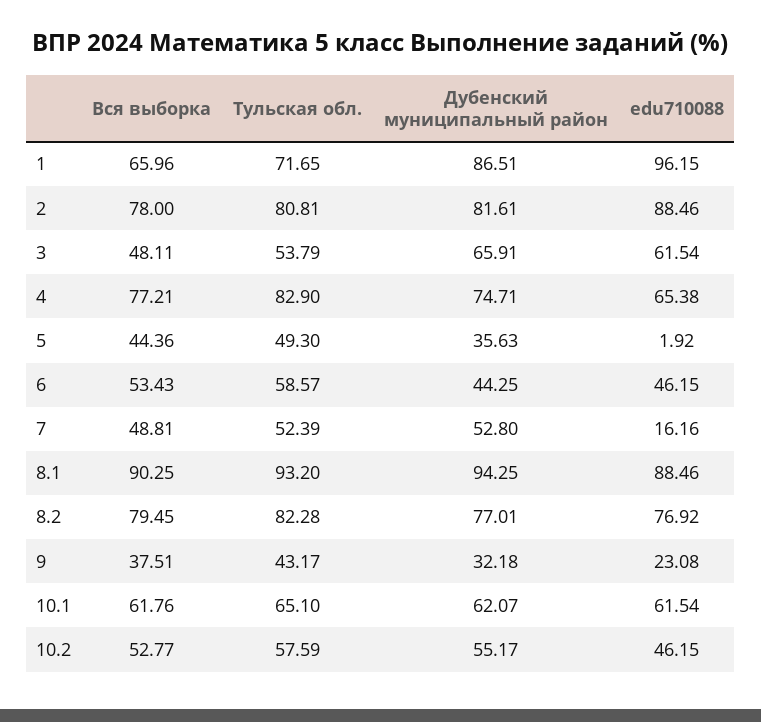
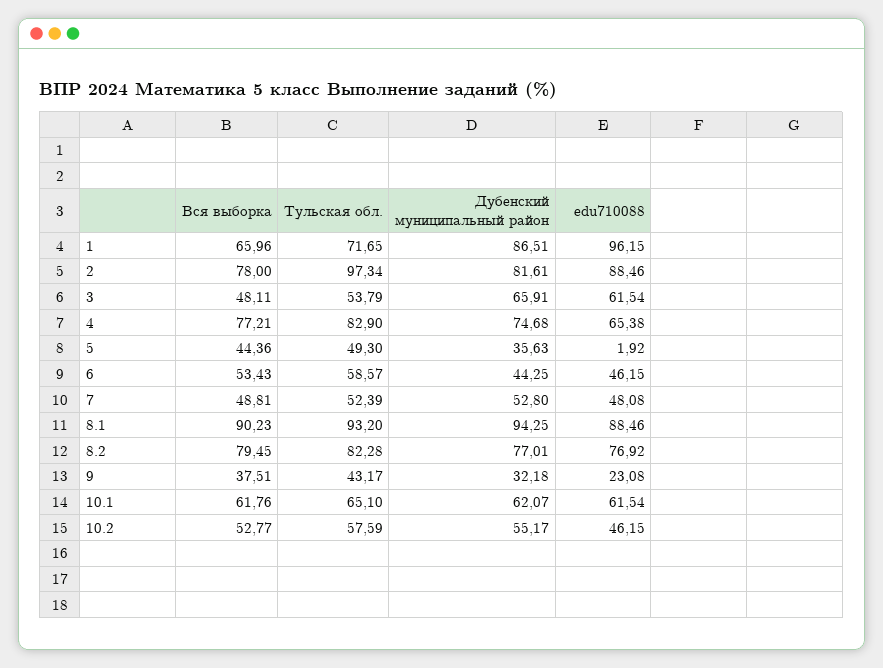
  {
    "Вся выборка": {
      "1": 65.96,
      "2": 78,
      "3": 48.11,
      "4": 77.21,
      "5": 44.36,
      "6": 53.43,
      "7": 48.81,
-     "8.1": 90.25,
+     "8.1": 90.23,
      "8.2": 79.45,
      "9": 37.51,
      "10.1": 61.76,
      "10.2": 52.77
    },
    "Тульская обл.": {
      "1": 71.65,
-     "2": 80.81,
+     "2": 97.34,
      "3": 53.79,
      "4": 82.9,
      "5": 49.3,
      "6": 58.57,
      "7": 52.39,
      "8.1": 93.2,
      "8.2": 82.28,
      "9": 43.17,
      "10.1": 65.1,
      "10.2": 57.59
    },
    "Дубенский муниципальный район": {
      "1": 86.51,
      "2": 81.61,
      "3": 65.91,
-     "4": 74.71,
+     "4": 74.68,
      "5": 35.63,
      "6": 44.25,
      "7": 52.8,
      "8.1": 94.25,
      "8.2": 77.01,
      "9": 32.18,
      "10.1": 62.07,
      "10.2": 55.17
    },
    "edu710088": {
      "1": 96.15,
      "2": 88.46,
      "3": 61.54,
      "4": 65.38,
      "5": 1.92,
      "6": 46.15,
-     "7": 16.16,
+     "7": 48.08,
      "8.1": 88.46,
      "8.2": 76.92,
      "9": 23.08,
      "10.1": 61.54,
      "10.2": 46.15
    }
  }

